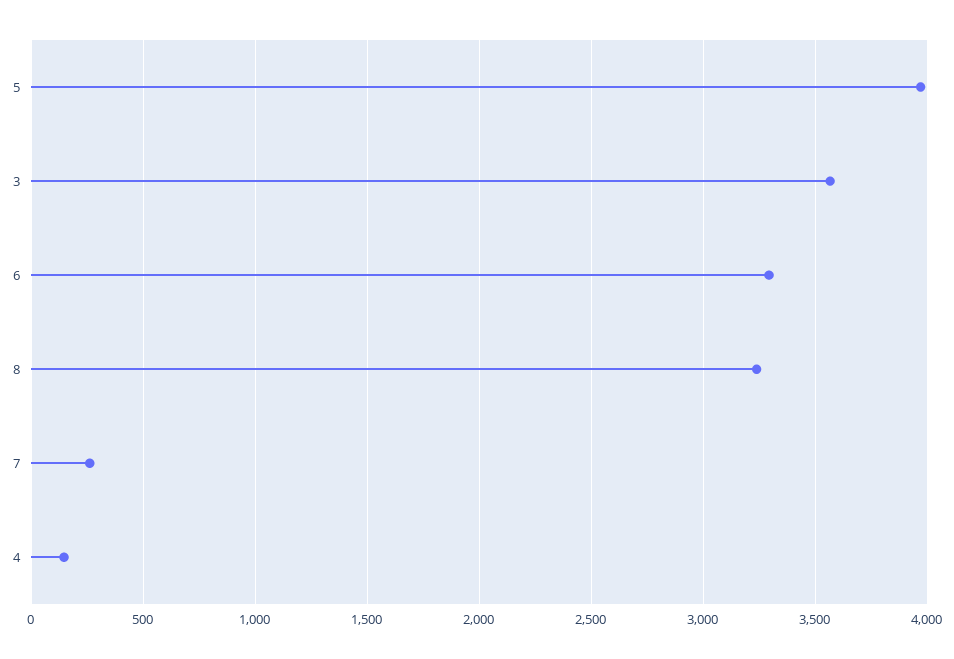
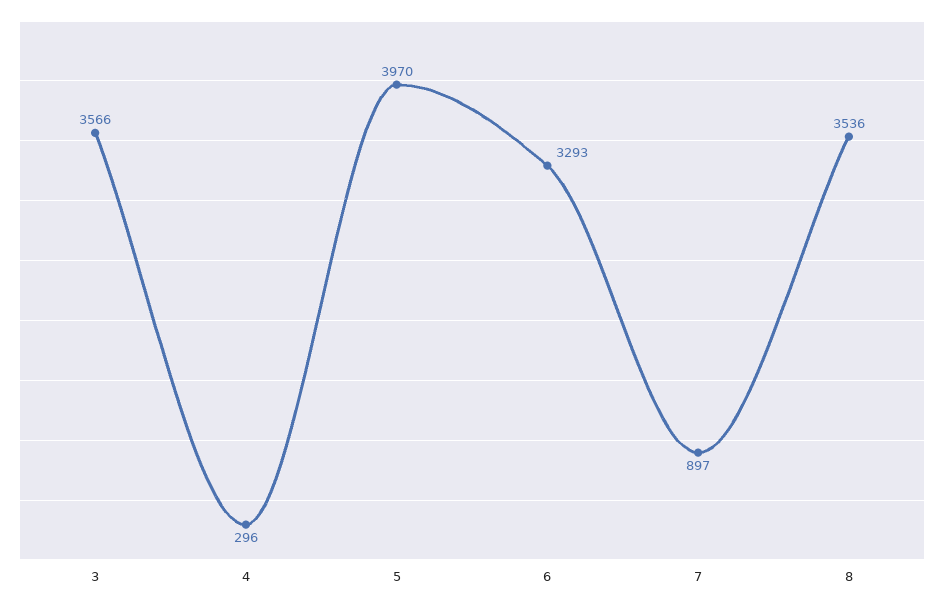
  {
    "5": 3970,
    "3": 3566,
    "6": 3293,
-   "8": 3250,
+   "8": 3536,
-   "7": 250,
+   "7": 897,
-   "4": 150
+   "4": 296
  }

